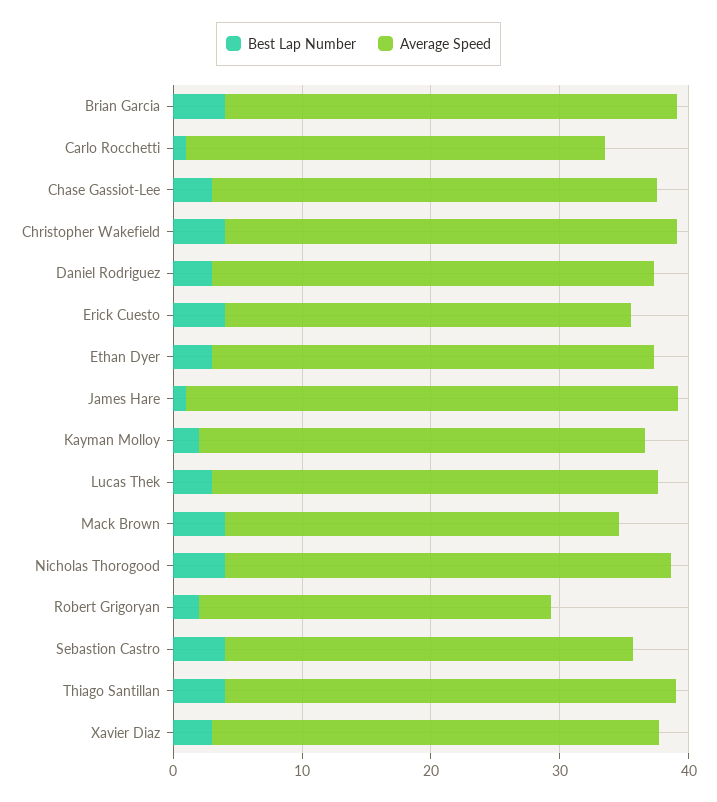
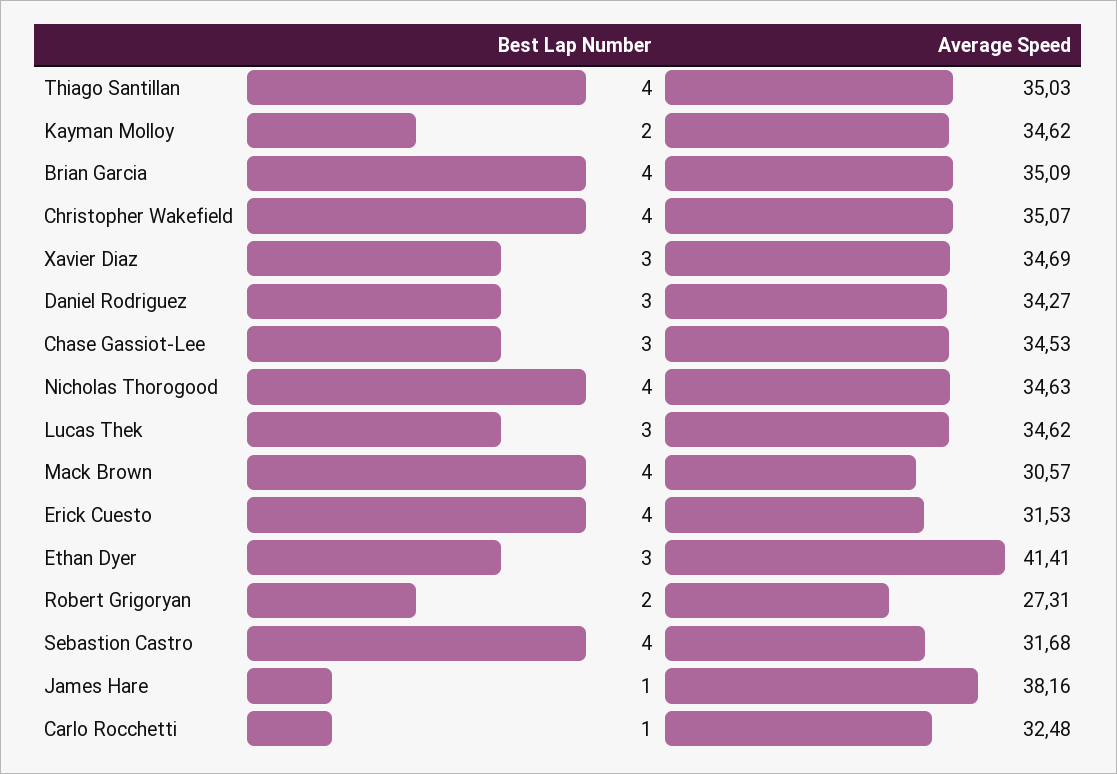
  {
    "Best Lap Number": {
      "Brian Garcia": 4,
      "Carlo Rocchetti": 1,
      "Chase Gassiot-Lee": 3,
      "Christopher Wakefield": 4,
      "Daniel Rodriguez": 3,
      "Erick Cuesto": 4,
      "Ethan Dyer": 3,
      "James Hare": 1,
      "Kayman Molloy": 2,
      "Lucas Thek": 3,
      "Mack Brown": 4,
      "Nicholas Thorogood": 4,
      "Robert Grigoryan": 2,
      "Sebastion Castro": 4,
      "Thiago Santillan": 4,
      "Xavier Diaz": 3
    },
    "Average Speed": {
      "Brian Garcia": 35.09,
      "Carlo Rocchetti": 32.48,
      "Chase Gassiot-Lee": 34.53,
      "Christopher Wakefield": 35.07,
      "Daniel Rodriguez": 34.27,
      "Erick Cuesto": 31.53,
-     "Ethan Dyer": 34,
+     "Ethan Dyer": 41.41,
      "James Hare": 38.16,
      "Kayman Molloy": 34.62,
      "Lucas Thek": 34.62,
      "Mack Brown": 30.57,
      "Nicholas Thorogood": 34.63,
      "Robert Grigoryan": 27.31,
      "Sebastion Castro": 31.68,
      "Thiago Santillan": 35.03,
      "Xavier Diaz": 34.69
    }
  }

